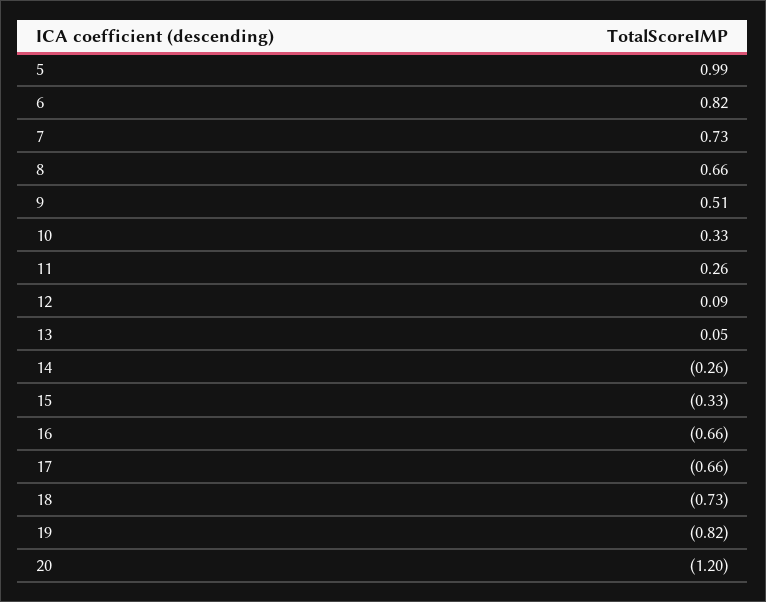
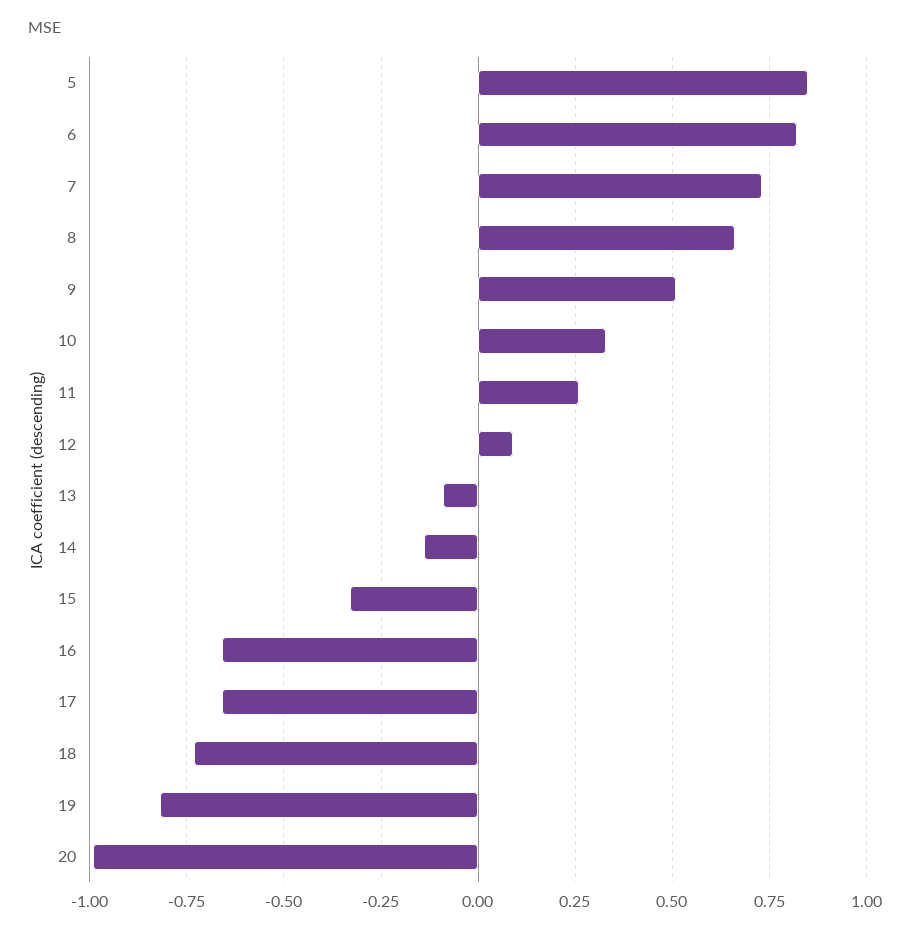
  {
-   "5": 0.99,
+   "5": 0.85,
    "6": 0.82,
    "7": 0.73,
    "8": 0.66,
    "9": 0.51,
    "10": 0.33,
    "11": 0.26,
    "12": 0.09,
-   "13": 0.05,
+   "13": -0.1,
-   "14": -0.26,
+   "14": -0.15,
    "15": -0.33,
    "16": -0.66,
    "17": -0.66,
    "18": -0.73,
    "19": -0.82,
-   "20": -1.2
+   "20": -1
  }

